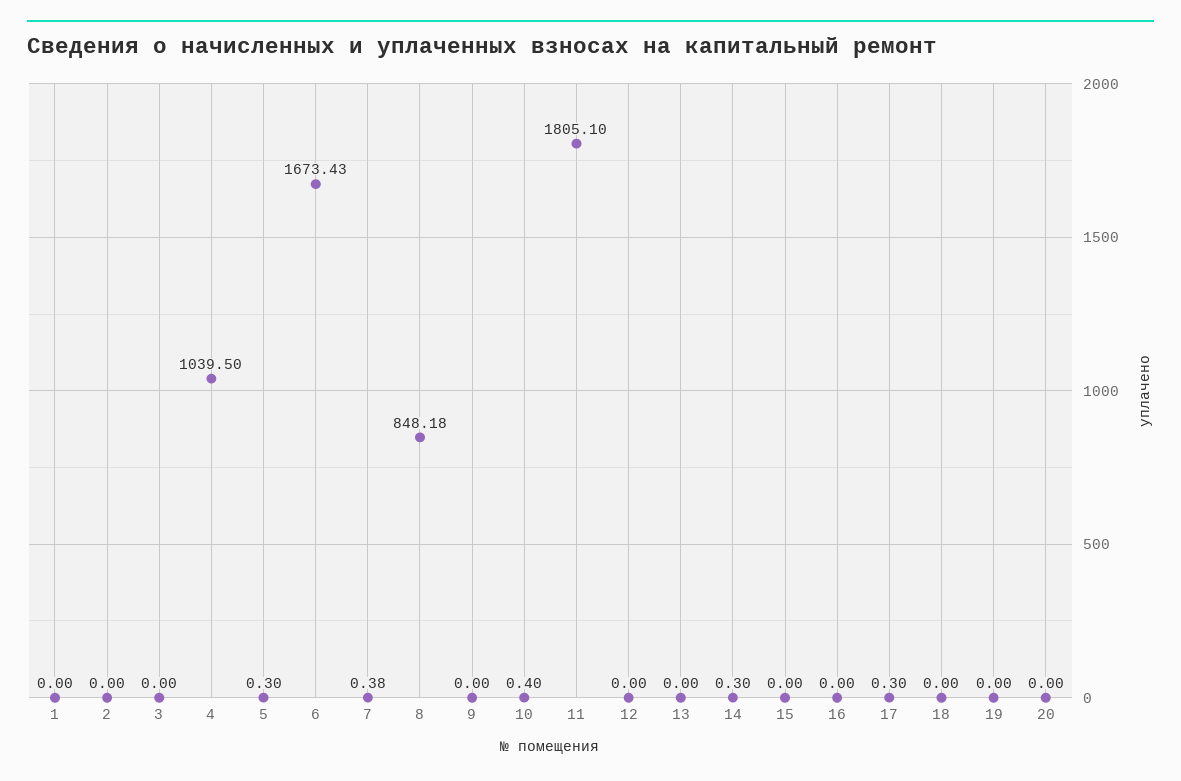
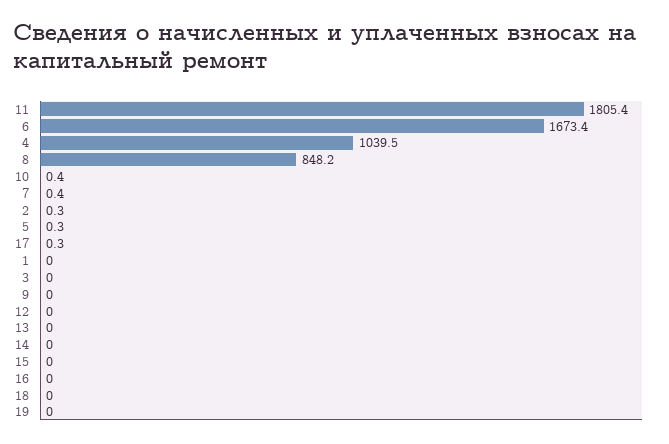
  {
    "1": 0,
-   "2": 0,
+   "2": 0.3,
    "3": 0,
    "4": 1039.5,
    "5": 0.3,
    "6": 1673.43,
    "7": 0.38,
    "8": 848.18,
    "9": 0,
    "10": 0.4,
-   "11": 1805.1,
+   "11": 1805.4,
    "12": 0,
    "13": 0,
-   "14": 0.3,
+   "14": 0,
    "15": 0,
    "16": 0,
    "17": 0.3,
    "18": 0,
-   "19": 0,
+   "19": 0
-   "20": 0
  }

